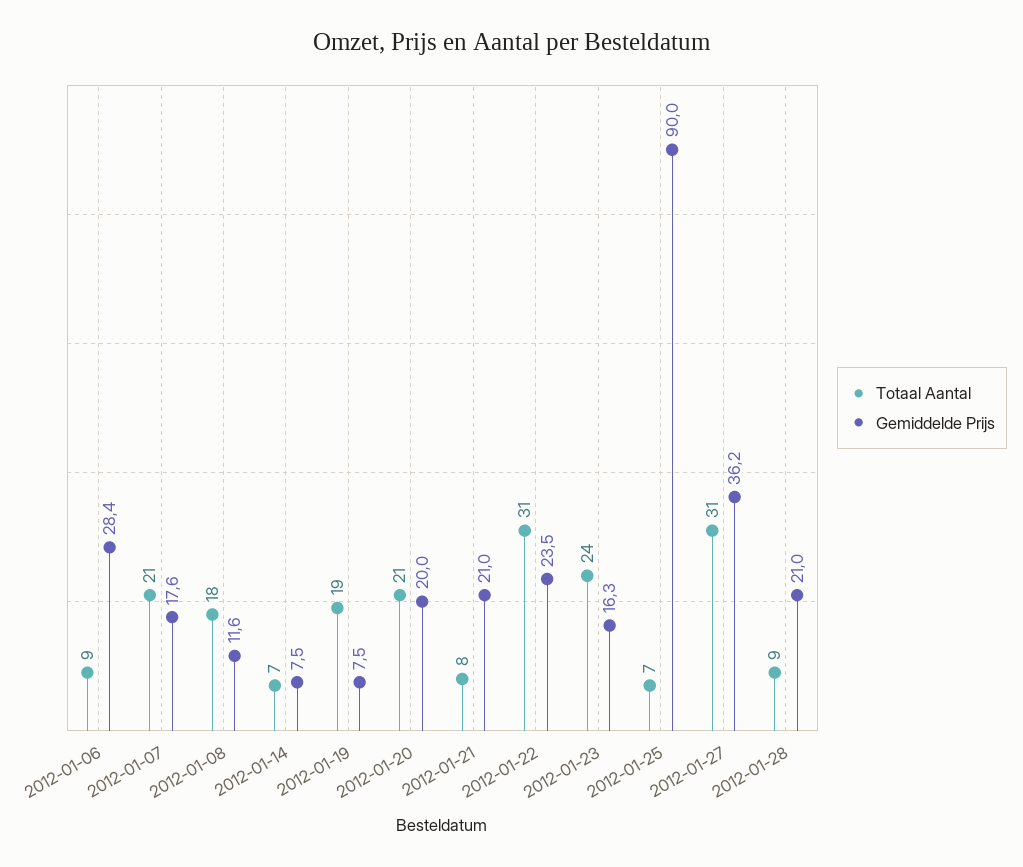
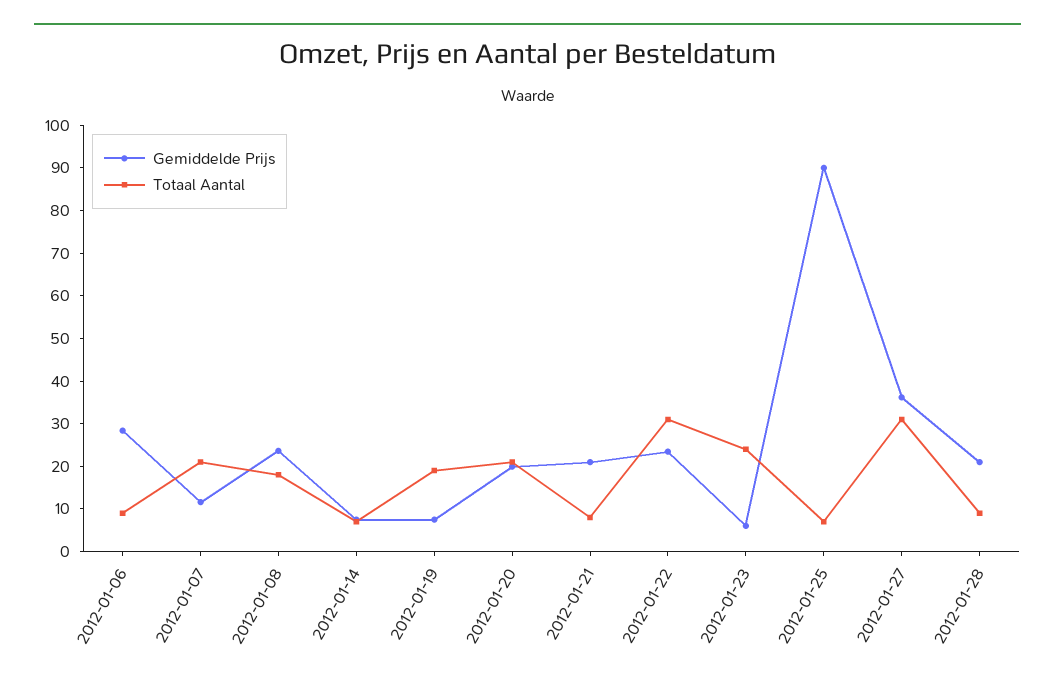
  {
    "Totaal Aantal": {
      "2012-01-06": 9,
      "2012-01-07": 21,
      "2012-01-08": 18,
      "2012-01-14": 7,
      "2012-01-19": 19,
      "2012-01-20": 21,
      "2012-01-21": 8,
      "2012-01-22": 31,
      "2012-01-23": 24,
      "2012-01-25": 7,
      "2012-01-27": 31,
      "2012-01-28": 9
    },
    "Gemiddelde Prijs": {
      "2012-01-06": 28.4,
-     "2012-01-07": 17.6,
+     "2012-01-07": 12,
-     "2012-01-08": 11.6,
+     "2012-01-08": 24,
      "2012-01-14": 7.5,
      "2012-01-19": 7.5,
      "2012-01-20": 20,
      "2012-01-21": 21,
      "2012-01-22": 23.5,
-     "2012-01-23": 16.3,
+     "2012-01-23": 6,
      "2012-01-25": 90,
      "2012-01-27": 36.2,
      "2012-01-28": 21
    }
  }

